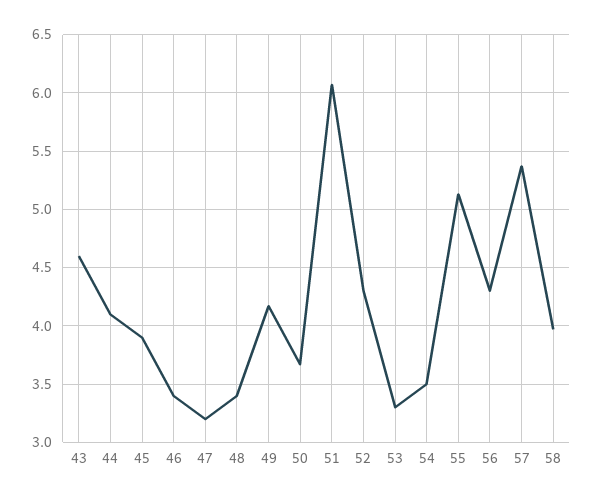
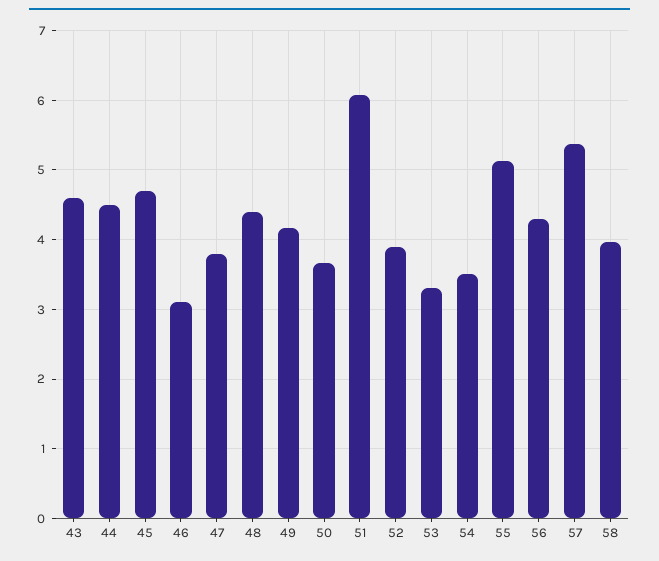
  {
    "43": 4.6,
-   "44": 4.1,
+   "44": 4.5,
-   "45": 3.9,
+   "45": 4.7,
-   "46": 3.4,
+   "46": 3.1,
-   "47": 3.2,
+   "47": 3.8,
-   "48": 3.4,
+   "48": 4.4,
    "49": 4.2,
    "50": 3.7,
    "51": 6.1,
-   "52": 4.3,
+   "52": 3.9,
    "53": 3.3,
    "54": 3.5,
    "55": 5.1,
    "56": 4.3,
    "57": 5.4,
    "58": 4
  }

